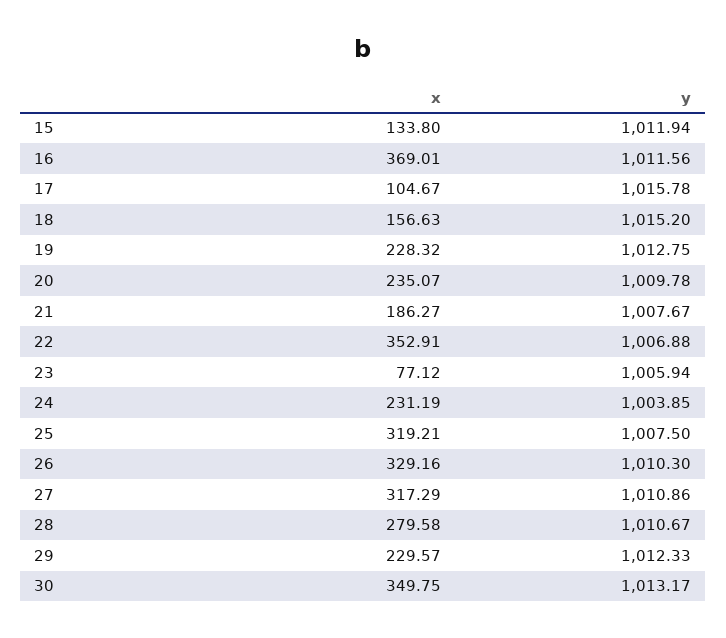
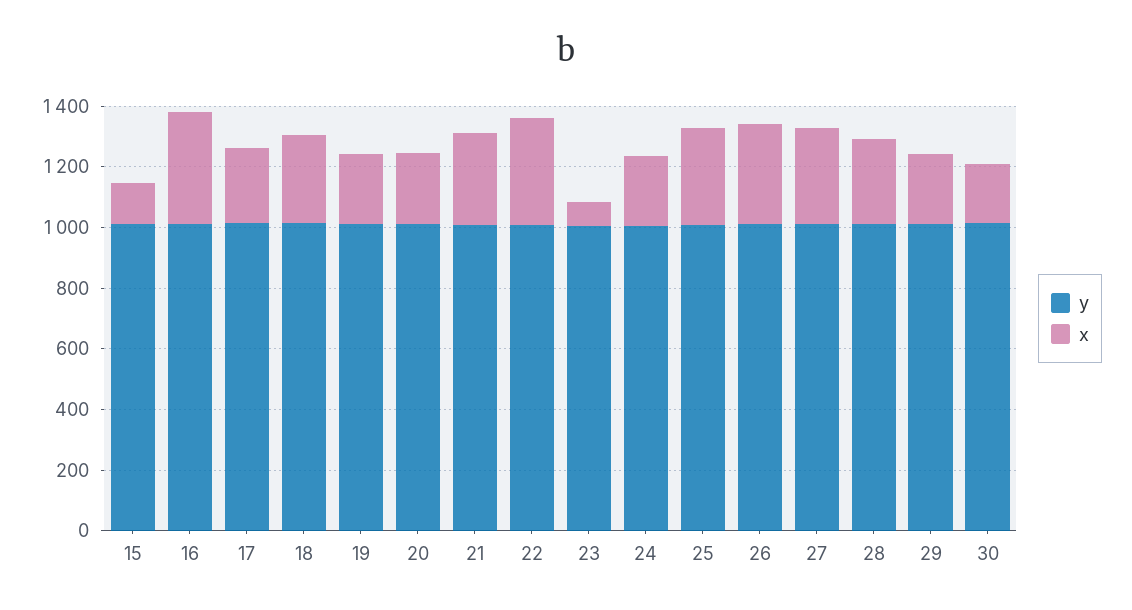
  {
    "x": {
      "15": 133.8,
      "16": 369.01,
-     "17": 104.67,
+     "17": 250,
-     "18": 156.63,
+     "18": 300,
      "19": 228.32,
      "20": 235.07,
-     "21": 186.27,
+     "21": 300,
      "22": 352.91,
      "23": 77.12,
      "24": 231.19,
      "25": 319.21,
      "26": 329.16,
      "27": 317.29,
      "28": 279.58,
      "29": 229.57,
-     "30": 349.75
+     "30": 200
    },
    "y": {
      "15": 1011.94,
      "16": 1011.56,
      "17": 1015.78,
      "18": 1015.2,
      "19": 1012.75,
      "20": 1009.78,
      "21": 1007.67,
      "22": 1006.88,
      "23": 1005.94,
      "24": 1003.85,
      "25": 1007.5,
      "26": 1010.3,
      "27": 1010.86,
      "28": 1010.67,
      "29": 1012.33,
      "30": 1013.17
    }
  }

